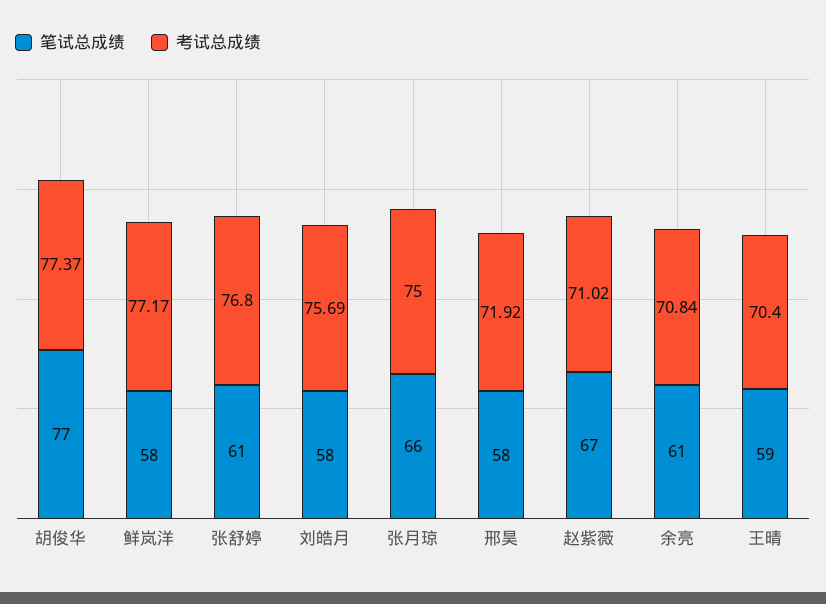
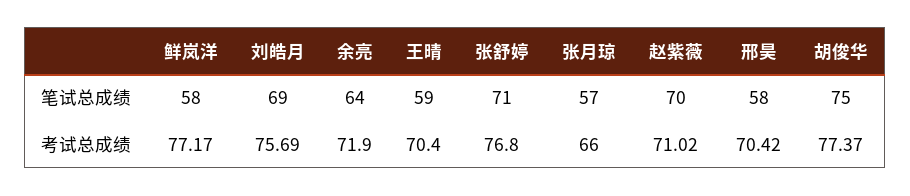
  {
    "笔试总成绩": {
-     "胡俊华": 77,
+     "胡俊华": 75,
      "鲜岚洋": 58,
-     "张舒婷": 61,
+     "张舒婷": 71,
-     "刘皓月": 58,
+     "刘皓月": 69,
-     "张月琼": 66,
+     "张月琼": 57,
      "邢昊": 58,
-     "赵紫薇": 67,
+     "赵紫薇": 70,
-     "余亮": 61,
+     "余亮": 64,
      "王晴": 59
    },
    "考试总成绩": {
      "胡俊华": 77.37,
      "鲜岚洋": 77.17,
      "张舒婷": 76.8,
      "刘皓月": 75.69,
-     "张月琼": 75,
+     "张月琼": 66,
-     "邢昊": 71.92,
+     "邢昊": 70.42,
      "赵紫薇": 71.02,
-     "余亮": 70.84,
+     "余亮": 71.9,
      "王晴": 70.4
    }
  }

